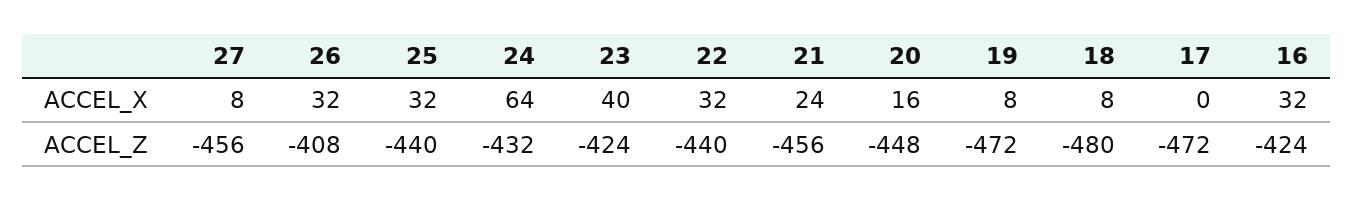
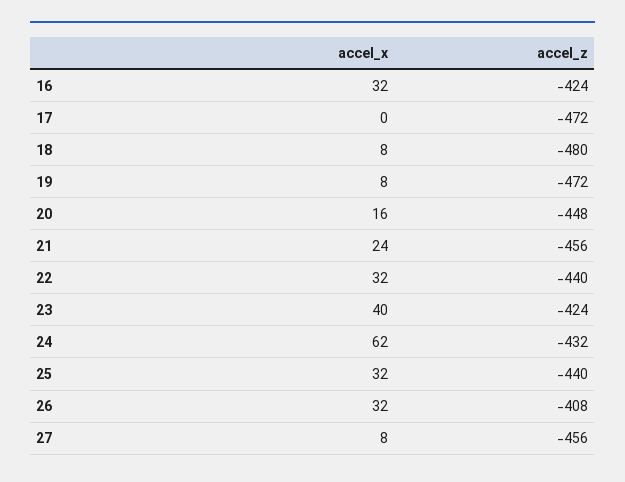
  {
    "27": {
      "ACCEL_X": 8,
      "ACCEL_Z": -456
    },
    "26": {
      "ACCEL_X": 32,
      "ACCEL_Z": -408
    },
    "25": {
      "ACCEL_X": 32,
      "ACCEL_Z": -440
    },
    "24": {
-     "ACCEL_X": 64,
+     "ACCEL_X": 62,
      "ACCEL_Z": -432
    },
    "23": {
      "ACCEL_X": 40,
      "ACCEL_Z": -424
    },
    "22": {
      "ACCEL_X": 32,
      "ACCEL_Z": -440
    },
    "21": {
      "ACCEL_X": 24,
      "ACCEL_Z": -456
    },
    "20": {
      "ACCEL_X": 16,
      "ACCEL_Z": -448
    },
    "19": {
      "ACCEL_X": 8,
      "ACCEL_Z": -472
    },
    "18": {
      "ACCEL_X": 8,
      "ACCEL_Z": -480
    },
    "17": {
      "ACCEL_X": 0,
      "ACCEL_Z": -472
    },
    "16": {
      "ACCEL_X": 32,
      "ACCEL_Z": -424
    }
  }

